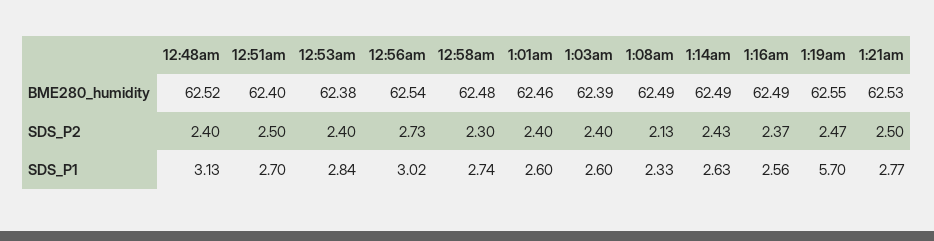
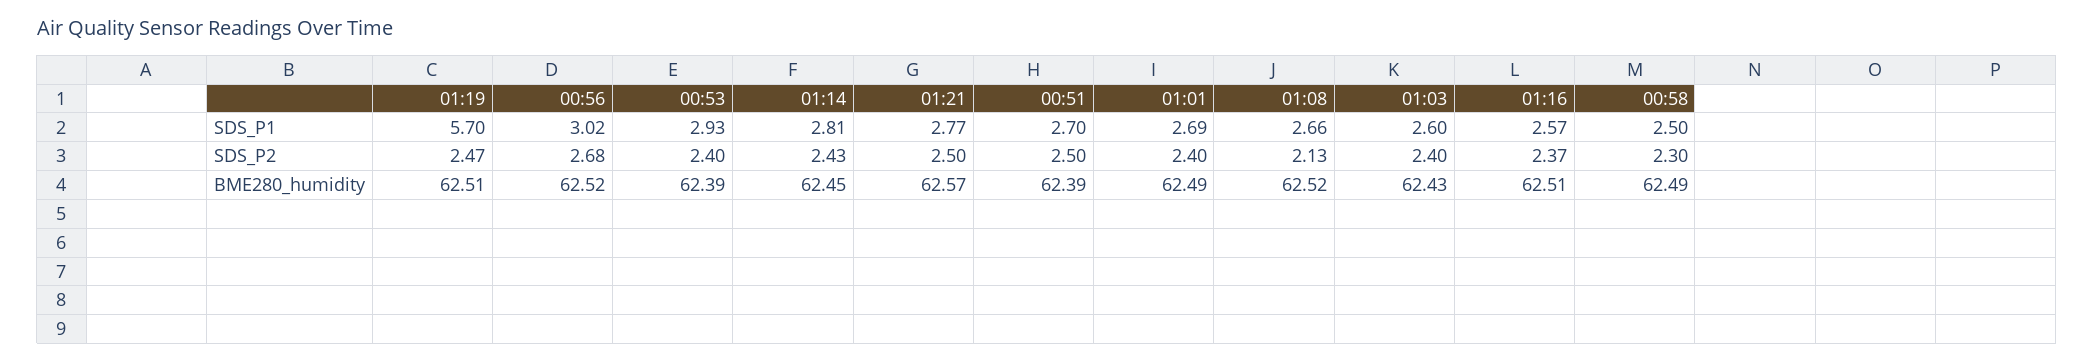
  {
-   "12:48am": {
-     "BME280_humidity": 62.52,
-     "SDS_P2": 2.4,
-     "SDS_P1": 3.13
-   },
    "12:51am": {
-     "BME280_humidity": 62.4,
+     "BME280_humidity": 62.39,
      "SDS_P2": 2.5,
      "SDS_P1": 2.7
    },
    "12:53am": {
-     "BME280_humidity": 62.38,
+     "BME280_humidity": 62.39,
      "SDS_P2": 2.4,
-     "SDS_P1": 2.84
+     "SDS_P1": 2.93
    },
    "12:56am": {
-     "BME280_humidity": 62.54,
+     "BME280_humidity": 62.52,
-     "SDS_P2": 2.73,
+     "SDS_P2": 2.68,
      "SDS_P1": 3.02
    },
    "12:58am": {
-     "BME280_humidity": 62.48,
+     "BME280_humidity": 62.49,
      "SDS_P2": 2.3,
-     "SDS_P1": 2.74
+     "SDS_P1": 2.5
    },
    "1:01am": {
-     "BME280_humidity": 62.46,
+     "BME280_humidity": 62.49,
      "SDS_P2": 2.4,
-     "SDS_P1": 2.6
+     "SDS_P1": 2.69
    },
    "1:03am": {
-     "BME280_humidity": 62.39,
+     "BME280_humidity": 62.43,
      "SDS_P2": 2.4,
      "SDS_P1": 2.6
    },
    "1:08am": {
-     "BME280_humidity": 62.49,
+     "BME280_humidity": 62.52,
      "SDS_P2": 2.13,
-     "SDS_P1": 2.33
+     "SDS_P1": 2.66
    },
    "1:14am": {
-     "BME280_humidity": 62.49,
+     "BME280_humidity": 62.45,
      "SDS_P2": 2.43,
-     "SDS_P1": 2.63
+     "SDS_P1": 2.81
    },
    "1:16am": {
-     "BME280_humidity": 62.49,
+     "BME280_humidity": 62.51,
      "SDS_P2": 2.37,
-     "SDS_P1": 2.56
+     "SDS_P1": 2.57
    },
    "1:19am": {
-     "BME280_humidity": 62.55,
+     "BME280_humidity": 62.51,
      "SDS_P2": 2.47,
      "SDS_P1": 5.7
    },
    "1:21am": {
-     "BME280_humidity": 62.53,
+     "BME280_humidity": 62.57,
      "SDS_P2": 2.5,
      "SDS_P1": 2.77
    }
  }

